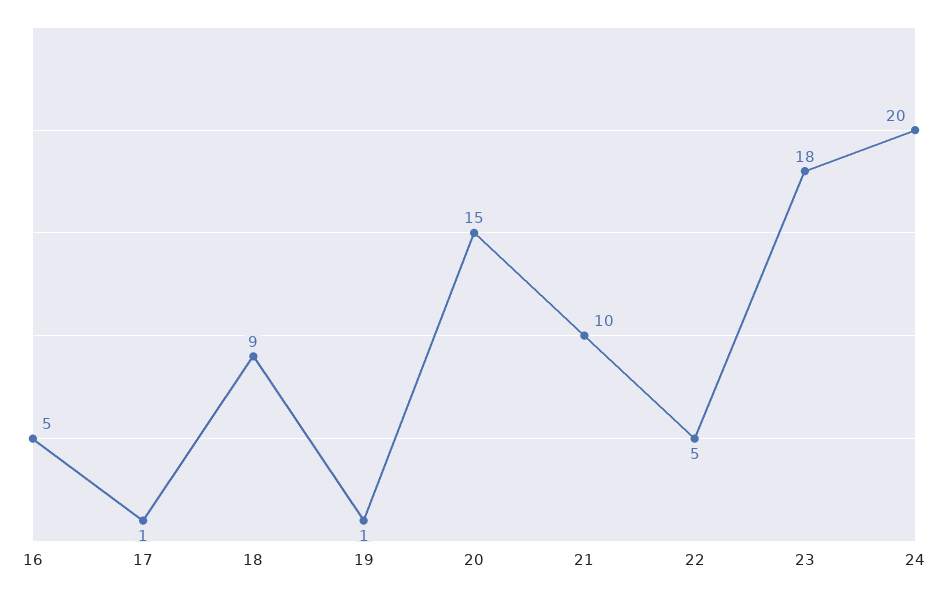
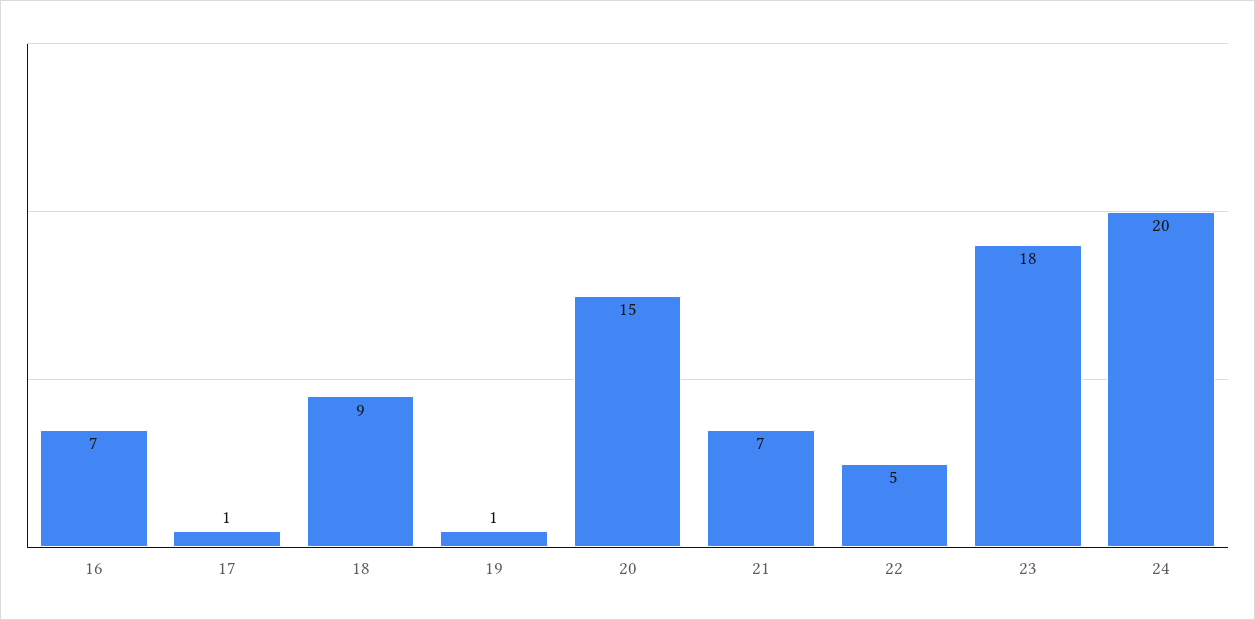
  {
-   "16": 5,
+   "16": 7,
    "17": 1,
    "18": 9,
    "19": 1,
    "20": 15,
-   "21": 10,
+   "21": 7,
    "22": 5,
    "23": 18,
    "24": 20
  }

